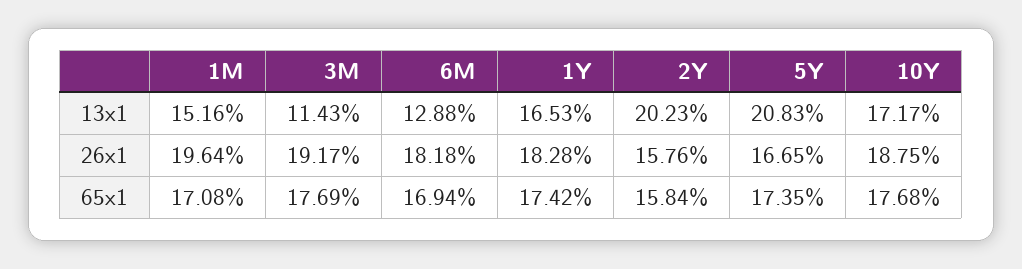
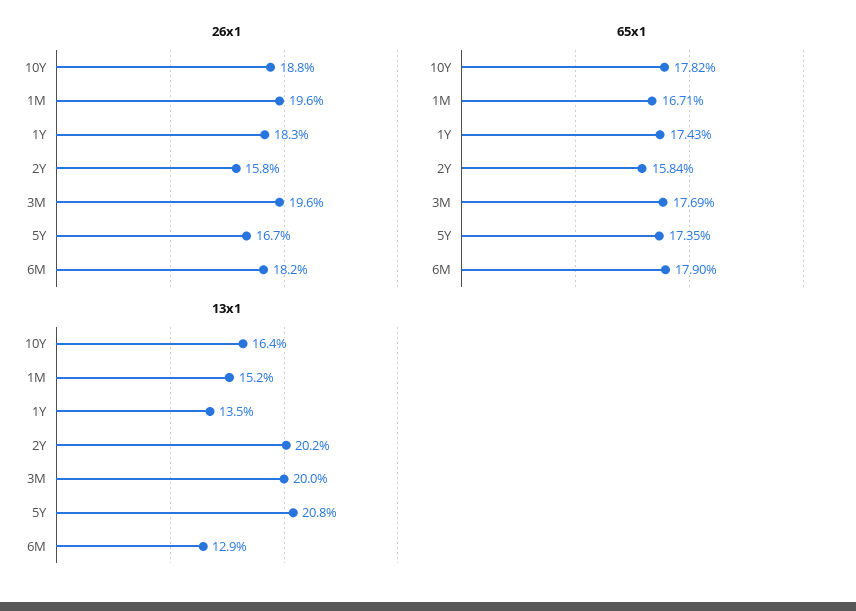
  {
    "13x1": {
      "1M": 15.16,
-     "3M": 11.43,
+     "3M": 20,
      "6M": 12.88,
-     "1Y": 16.53,
+     "1Y": 13.5,
      "2Y": 20.23,
      "5Y": 20.83,
-     "10Y": 17.17
+     "10Y": 16.4
    },
    "26x1": {
      "1M": 19.64,
-     "3M": 19.17,
+     "3M": 19.6,
      "6M": 18.18,
      "1Y": 18.28,
      "2Y": 15.76,
      "5Y": 16.65,
      "10Y": 18.75
    },
    "65x1": {
-     "1M": 17.08,
+     "1M": 16.71,
      "3M": 17.69,
-     "6M": 16.94,
+     "6M": 17.9,
-     "1Y": 17.42,
+     "1Y": 17.43,
      "2Y": 15.84,
      "5Y": 17.35,
-     "10Y": 17.68
+     "10Y": 17.82
    }
  }

